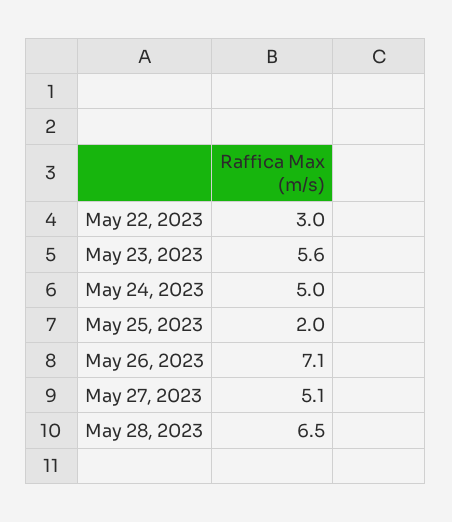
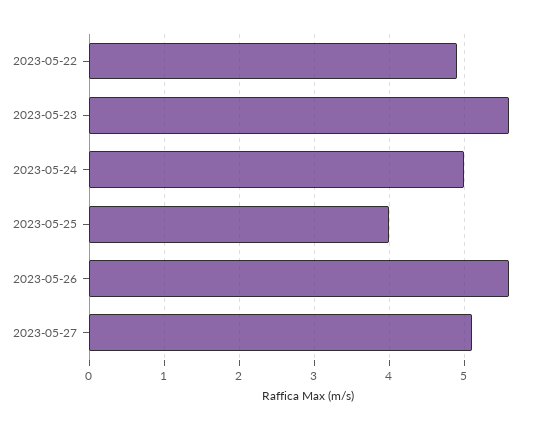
  {
-   "May 22, 2023": 3,
+   "May 22, 2023": 4.9,
    "May 23, 2023": 5.6,
    "May 24, 2023": 5,
-   "May 25, 2023": 2,
+   "May 25, 2023": 4,
-   "May 26, 2023": 7.1,
+   "May 26, 2023": 5.6,
-   "May 27, 2023": 5.1,
+   "May 27, 2023": 5.1
-   "May 28, 2023": 6.5
  }

